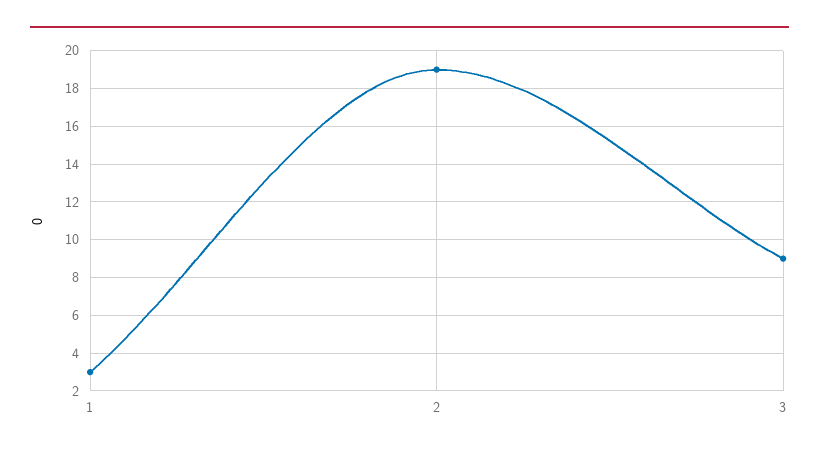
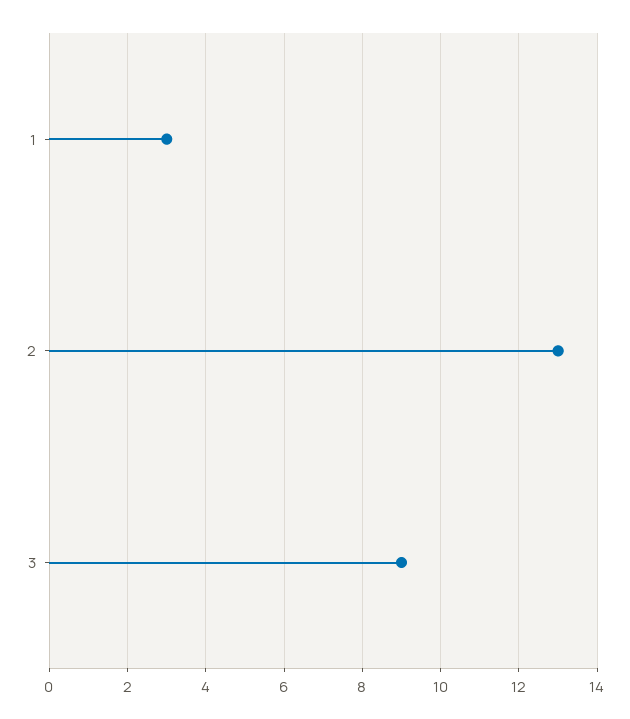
  {
    "1": 3,
-   "2": 19,
+   "2": 13,
    "3": 9
  }

